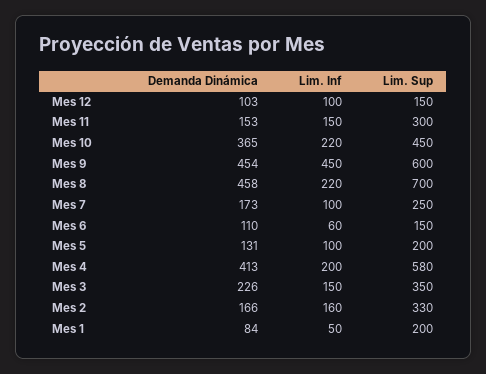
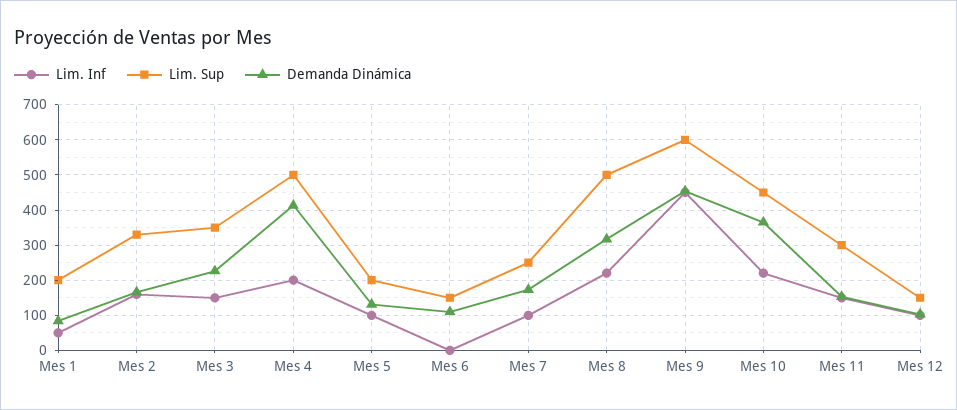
  {
    "Demanda Dinámica": {
      "Mes 12": 103,
      "Mes 11": 153,
      "Mes 10": 365,
      "Mes 9": 454,
-     "Mes 8": 458,
+     "Mes 8": 320,
      "Mes 7": 173,
      "Mes 6": 110,
      "Mes 5": 131,
      "Mes 4": 413,
      "Mes 3": 226,
      "Mes 2": 166,
      "Mes 1": 84
    },
    "Lim. Inf": {
      "Mes 12": 100,
      "Mes 11": 150,
      "Mes 10": 220,
      "Mes 9": 450,
      "Mes 8": 220,
      "Mes 7": 100,
-     "Mes 6": 60,
+     "Mes 6": 0,
      "Mes 5": 100,
      "Mes 4": 200,
      "Mes 3": 150,
      "Mes 2": 160,
      "Mes 1": 50
    },
    "Lim. Sup": {
      "Mes 12": 150,
      "Mes 11": 300,
      "Mes 10": 450,
      "Mes 9": 600,
-     "Mes 8": 700,
+     "Mes 8": 500,
      "Mes 7": 250,
      "Mes 6": 150,
      "Mes 5": 200,
-     "Mes 4": 580,
+     "Mes 4": 500,
      "Mes 3": 350,
      "Mes 2": 330,
      "Mes 1": 200
    }
  }

